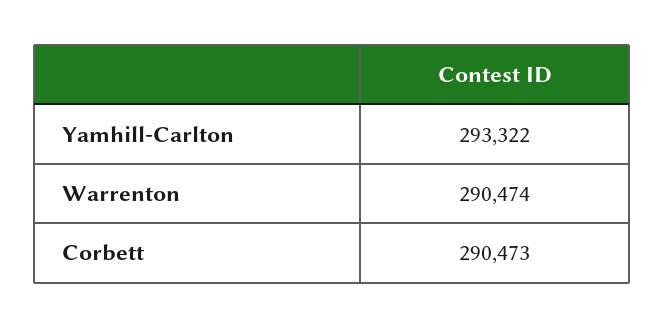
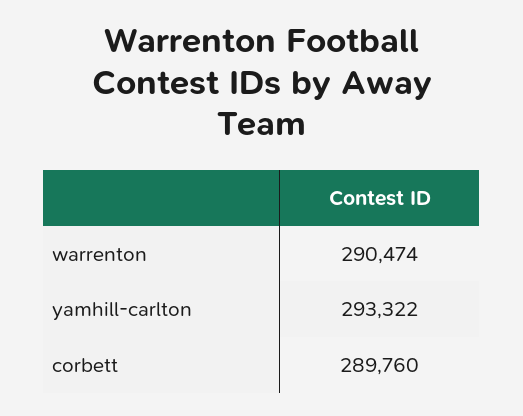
  {
    "Yamhill-Carlton": 293322,
    "Warrenton": 290474,
-   "Corbett": 290473
+   "Corbett": 289760
  }

